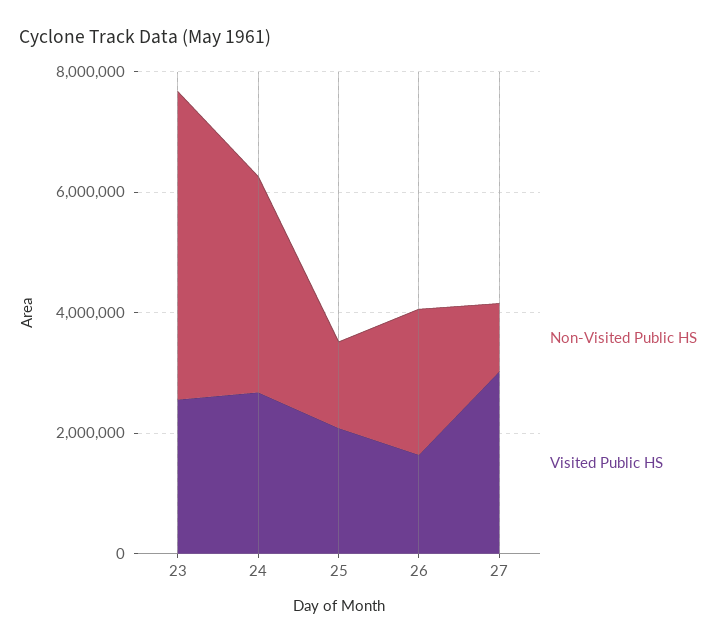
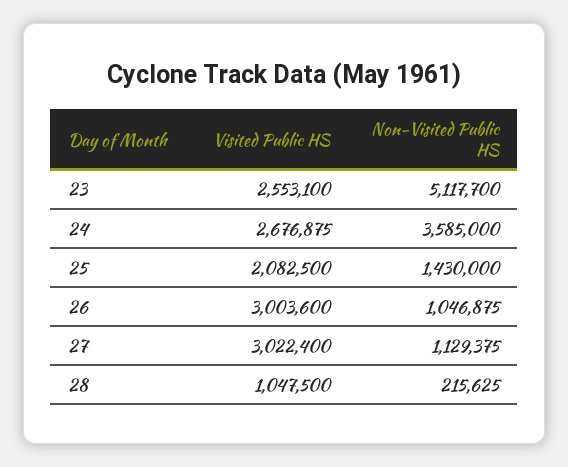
  {
    "Non-Visited Public HS": {
      "23": 5117700,
      "24": 3585000,
      "25": 1430000,
-     "26": 2500000,
+     "26": 1046875,
-     "27": 1129375
+     "27": 1129375,
+     "28": 215625
    },
    "Visited Public HS": {
      "23": 2553100,
      "24": 2676875,
      "25": 2082500,
-     "26": 1500000,
+     "26": 3003600,
-     "27": 3022400
+     "27": 3022400,
+     "28": 1047500
    }
  }

